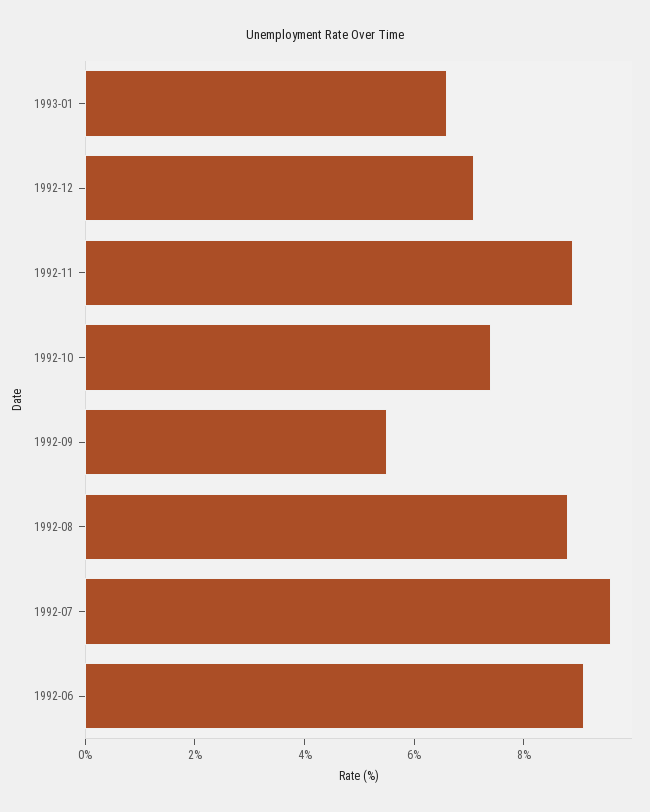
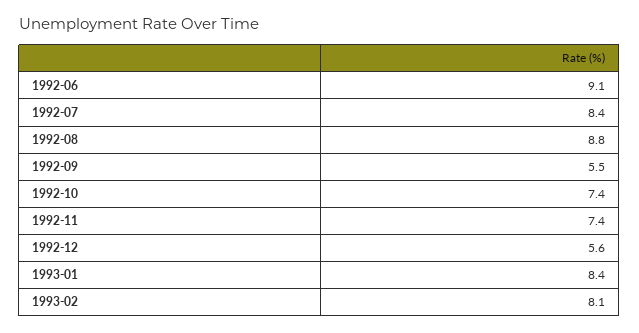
  {
-   "1993-01": 6.5,
+   "1993-01": 8.4,
-   "1992-12": 7,
+   "1992-12": 5.6,
-   "1992-11": 9,
+   "1992-11": 7.4,
    "1992-10": 7.4,
    "1992-09": 5.5,
    "1992-08": 8.8,
-   "1992-07": 9.5,
+   "1992-07": 8.4,
-   "1992-06": 9.1
+   "1992-06": 9.1,
+   "1993-02": 8.1
  }

